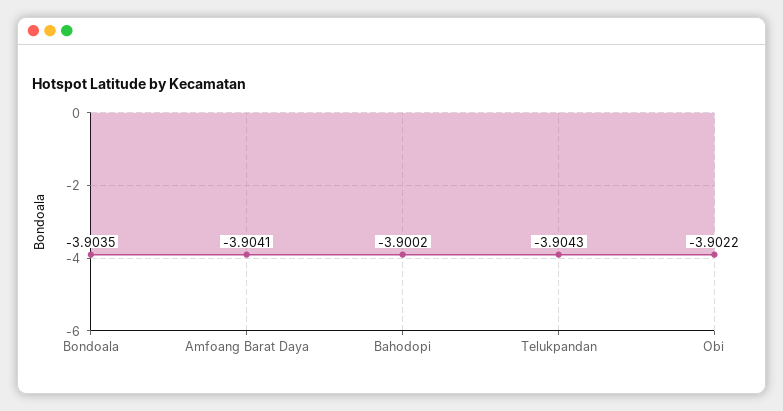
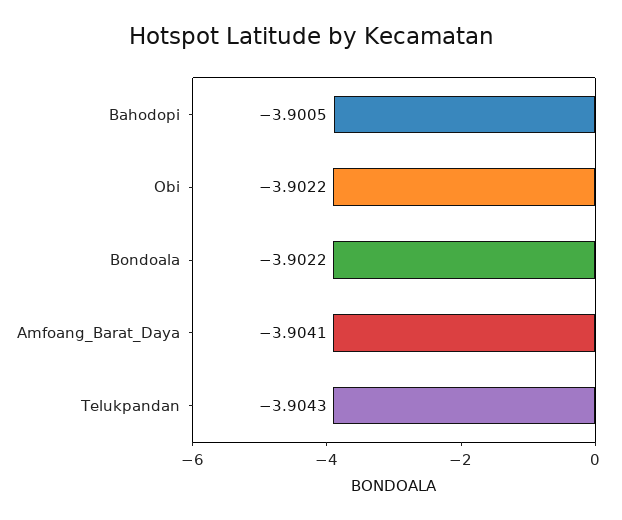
  {
-   "Bondoala": -3.9035,
+   "Bondoala": -3.9022,
    "Amfoang Barat Daya": -3.9041,
-   "Bahodopi": -3.9002,
+   "Bahodopi": -3.9005,
    "Telukpandan": -3.9043,
    "Obi": -3.9022
  }

